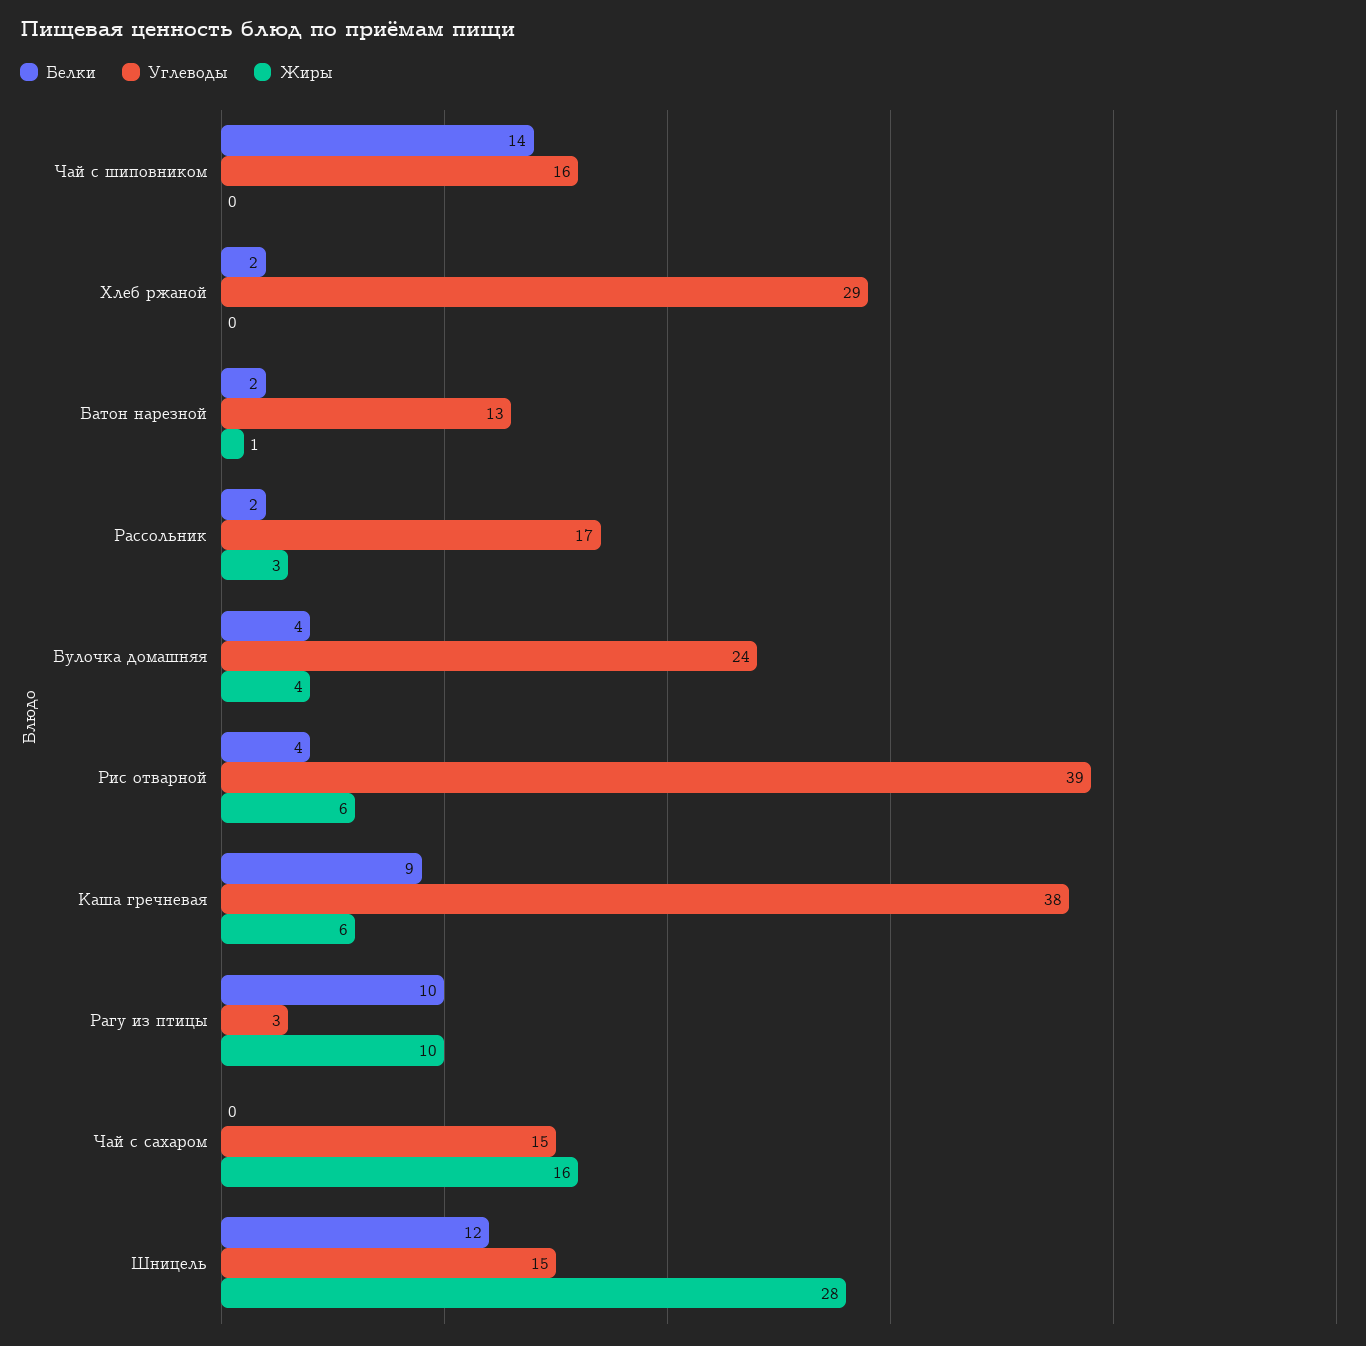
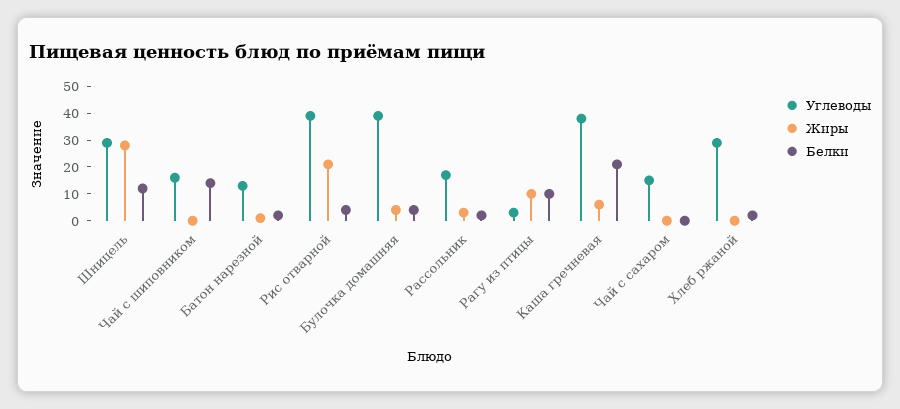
  {
    "Белки": {
      "Чай с шиповником": 14,
      "Хлеб ржаной": 2,
      "Батон нарезной": 2,
      "Рассольник": 2,
      "Булочка домашняя": 4,
      "Рис отварной": 4,
-     "Каша гречневая": 9,
+     "Каша гречневая": 20,
      "Рагу из птицы": 10,
      "Чай с сахаром": 0,
      "Шницель": 12
    },
    "Углеводы": {
      "Чай с шиповником": 16,
      "Хлеб ржаной": 29,
      "Батон нарезной": 13,
      "Рассольник": 17,
-     "Булочка домашняя": 24,
+     "Булочка домашняя": 40,
      "Рис отварной": 39,
      "Каша гречневая": 38,
      "Рагу из птицы": 3,
      "Чай с сахаром": 15,
-     "Шницель": 15
+     "Шницель": 30
    },
    "Жиры": {
      "Чай с шиповником": 0,
      "Хлеб ржаной": 0,
      "Батон нарезной": 1,
      "Рассольник": 3,
      "Булочка домашняя": 4,
-     "Рис отварной": 6,
+     "Рис отварной": 20,
      "Каша гречневая": 6,
      "Рагу из птицы": 10,
-     "Чай с сахаром": 16,
+     "Чай с сахаром": 0,
      "Шницель": 28
    }
  }

